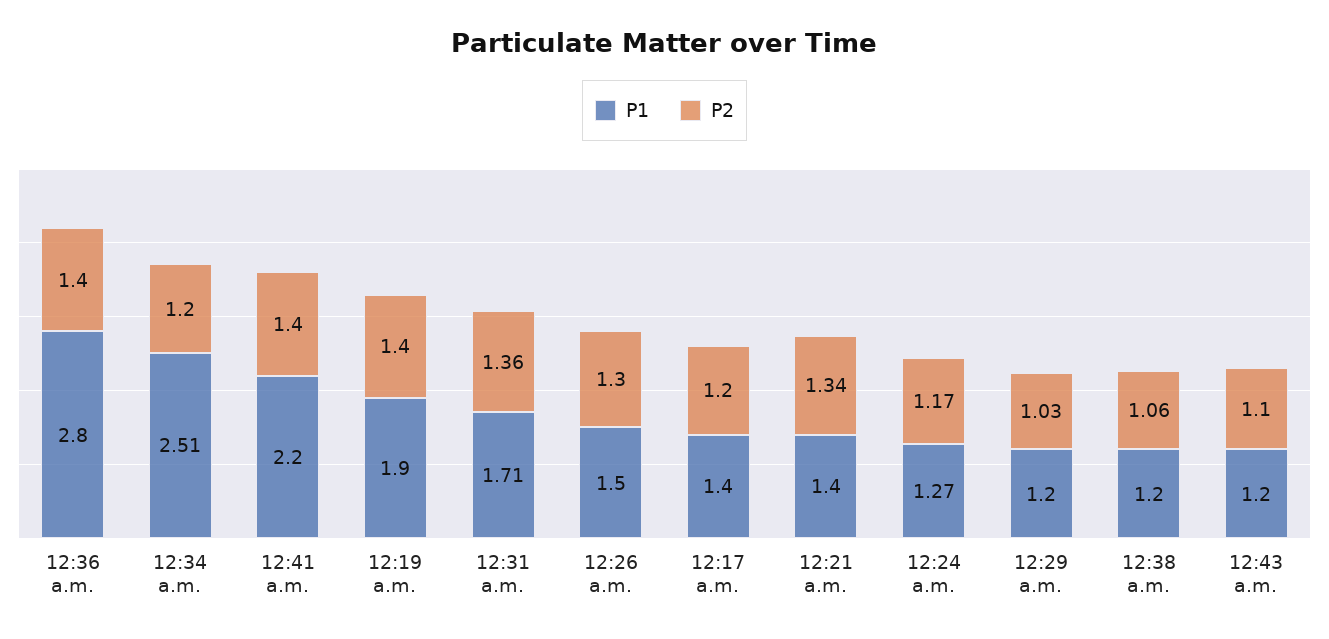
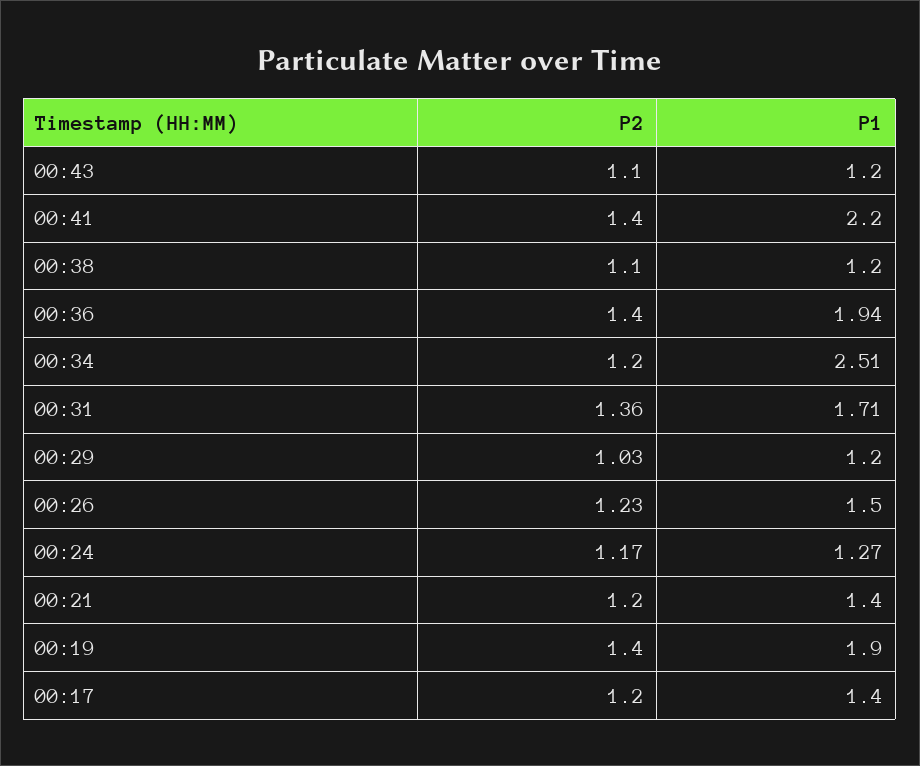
  {
    "P1": {
-     "12:36 a.m.": 2.8,
+     "12:36 a.m.": 1.94,
      "12:34 a.m.": 2.51,
      "12:41 a.m.": 2.2,
      "12:19 a.m.": 1.9,
      "12:31 a.m.": 1.71,
      "12:26 a.m.": 1.5,
      "12:17 a.m.": 1.4,
      "12:21 a.m.": 1.4,
      "12:24 a.m.": 1.27,
      "12:29 a.m.": 1.2,
      "12:38 a.m.": 1.2,
      "12:43 a.m.": 1.2
    },
    "P2": {
      "12:36 a.m.": 1.4,
      "12:34 a.m.": 1.2,
      "12:41 a.m.": 1.4,
      "12:19 a.m.": 1.4,
      "12:31 a.m.": 1.36,
-     "12:26 a.m.": 1.3,
+     "12:26 a.m.": 1.23,
      "12:17 a.m.": 1.2,
-     "12:21 a.m.": 1.34,
+     "12:21 a.m.": 1.2,
      "12:24 a.m.": 1.17,
      "12:29 a.m.": 1.03,
-     "12:38 a.m.": 1.06,
+     "12:38 a.m.": 1.1,
      "12:43 a.m.": 1.1
    }
  }

